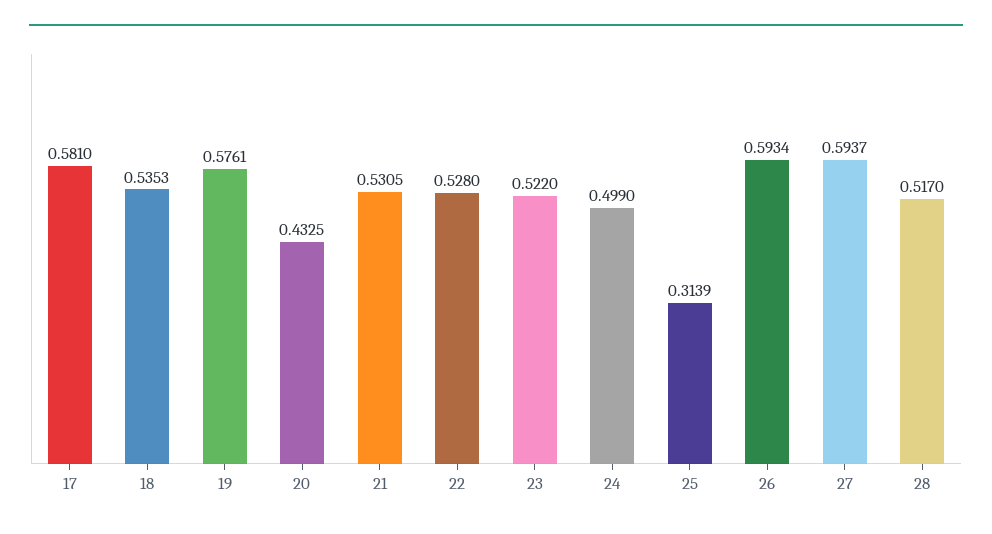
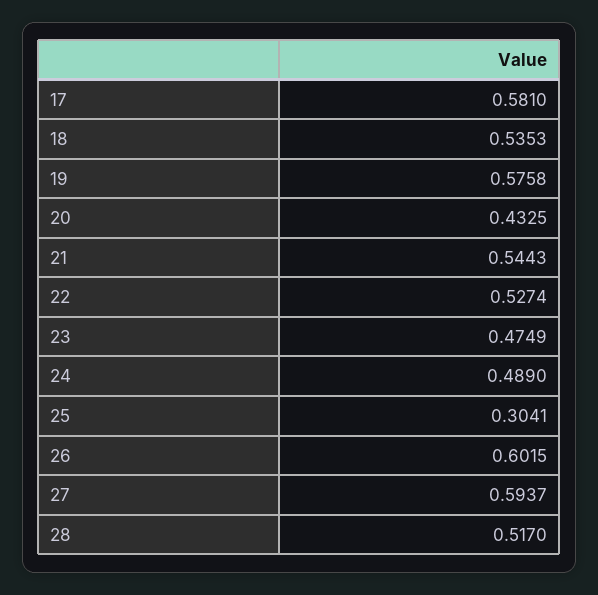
  {
    "17": 0.581,
    "18": 0.5353,
-   "19": 0.5761,
+   "19": 0.5758,
    "20": 0.4325,
-   "21": 0.5305,
+   "21": 0.5443,
-   "22": 0.528,
+   "22": 0.5274,
-   "23": 0.522,
+   "23": 0.4749,
-   "24": 0.499,
+   "24": 0.489,
-   "25": 0.3139,
+   "25": 0.3041,
-   "26": 0.5934,
+   "26": 0.6015,
    "27": 0.5937,
    "28": 0.517
  }

